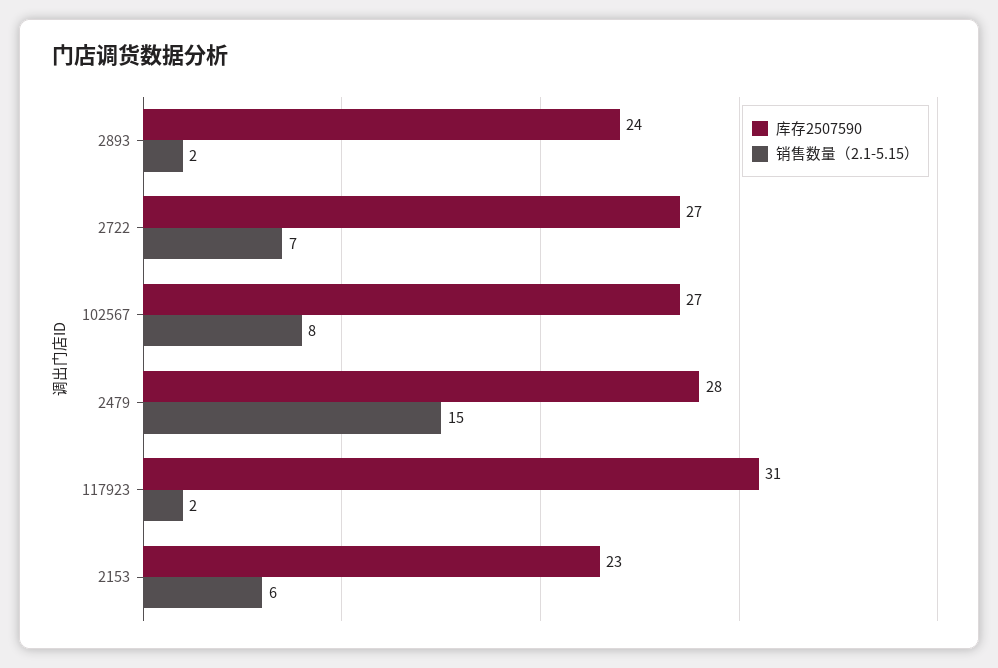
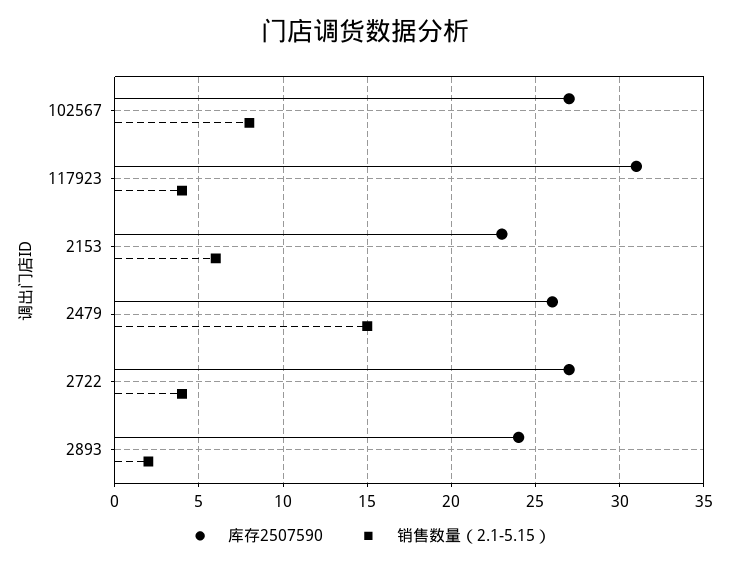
  {
    "库存2507590": {
      "2893": 24,
      "2722": 27,
      "102567": 27,
-     "2479": 28,
+     "2479": 26,
      "117923": 31,
      "2153": 23
    },
    "销售数量（2.1-5.15）": {
      "2893": 2,
-     "2722": 7,
+     "2722": 4,
      "102567": 8,
      "2479": 15,
-     "117923": 2,
+     "117923": 4,
      "2153": 6
    }
  }

